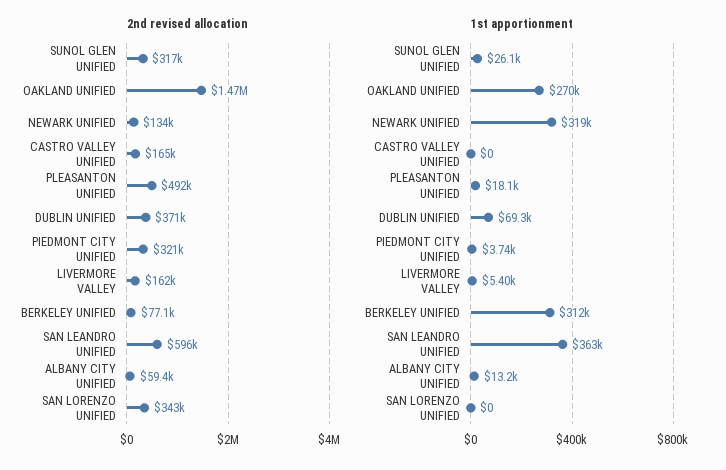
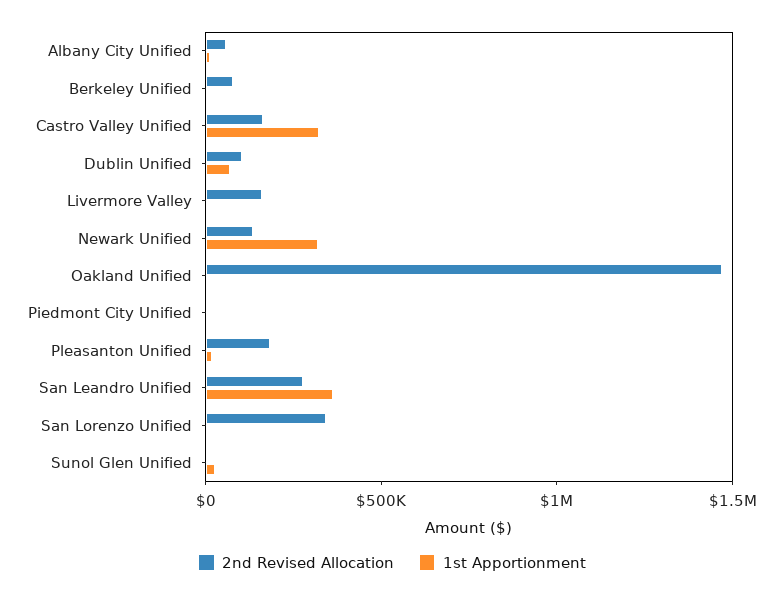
  {
    "2nd revised allocation": {
-     "SUNOL GLEN UNIFIED": 317000,
+     "SUNOL GLEN UNIFIED": 0,
      "OAKLAND UNIFIED": 1470000,
      "NEWARK UNIFIED": 134000,
      "CASTRO VALLEY UNIFIED": 165000,
-     "PLEASANTON UNIFIED": 492000,
+     "PLEASANTON UNIFIED": 200000,
-     "DUBLIN UNIFIED": 371000,
+     "DUBLIN UNIFIED": 100000,
-     "PIEDMONT CITY UNIFIED": 321000,
+     "PIEDMONT CITY UNIFIED": 0,
      "LIVERMORE VALLEY": 162000,
      "BERKELEY UNIFIED": 77100,
-     "SAN LEANDRO UNIFIED": 596000,
+     "SAN LEANDRO UNIFIED": 300000,
      "ALBANY CITY UNIFIED": 59400,
      "SAN LORENZO UNIFIED": 343000
    },
    "1st apportionment": {
      "SUNOL GLEN UNIFIED": 26100,
-     "OAKLAND UNIFIED": 270000,
+     "OAKLAND UNIFIED": 0,
      "NEWARK UNIFIED": 319000,
-     "CASTRO VALLEY UNIFIED": 0,
+     "CASTRO VALLEY UNIFIED": 300000,
      "PLEASANTON UNIFIED": 18100,
      "DUBLIN UNIFIED": 69300,
      "PIEDMONT CITY UNIFIED": 3740,
      "LIVERMORE VALLEY": 5400,
-     "BERKELEY UNIFIED": 312000,
+     "BERKELEY UNIFIED": 0,
      "SAN LEANDRO UNIFIED": 363000,
      "ALBANY CITY UNIFIED": 13200,
      "SAN LORENZO UNIFIED": 0
    }
  }

